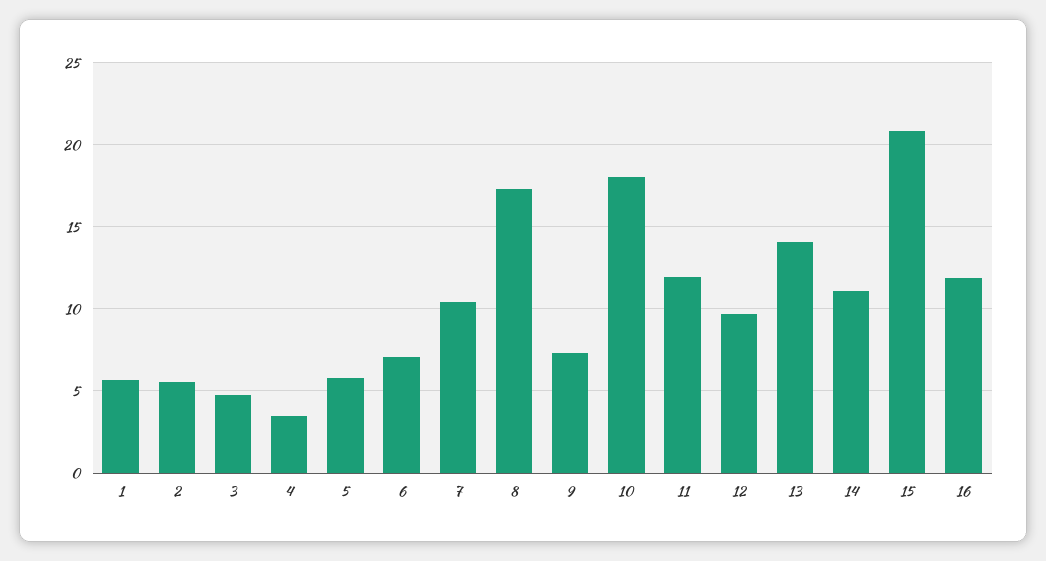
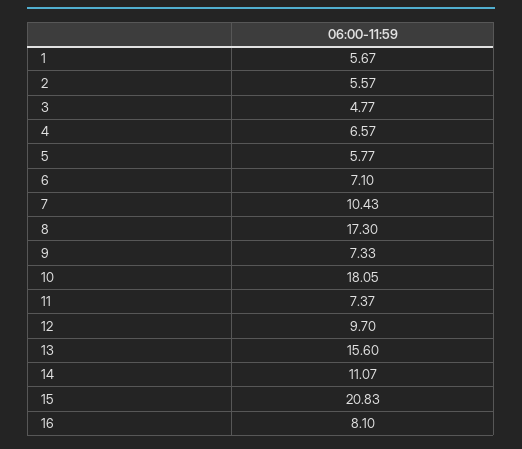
  {
    "1": 5.67,
    "2": 5.57,
    "3": 4.77,
-   "4": 3.5,
+   "4": 6.57,
    "5": 5.77,
    "6": 7.1,
    "7": 10.43,
    "8": 17.3,
    "9": 7.33,
    "10": 18.05,
-   "11": 12,
+   "11": 7.37,
    "12": 9.7,
-   "13": 14,
+   "13": 15.6,
    "14": 11.07,
    "15": 20.83,
-   "16": 12
+   "16": 8.1
  }

